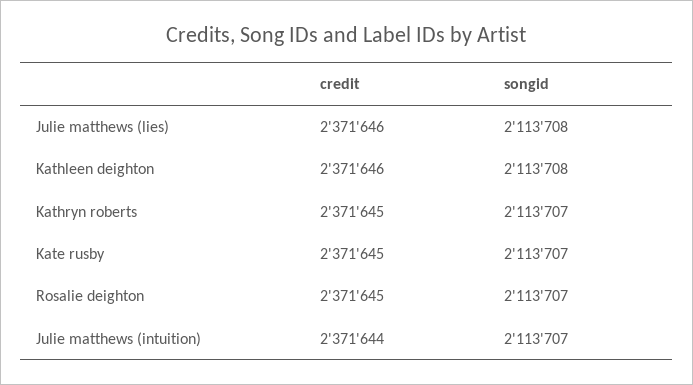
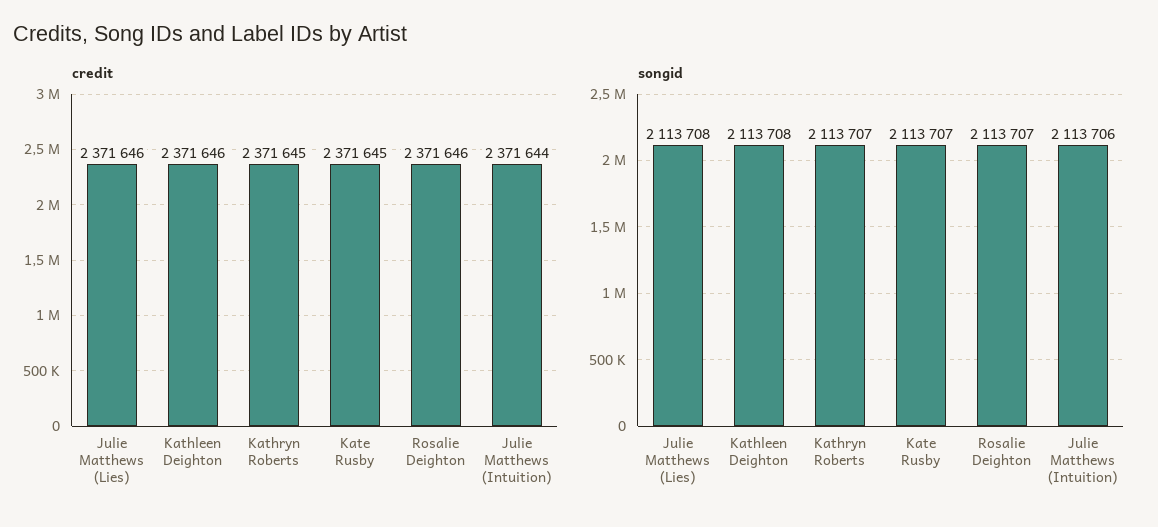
  {
    "credit": {
      "Julie matthews (lies)": 2371646,
      "Kathleen deighton": 2371646,
      "Kathryn roberts": 2371645,
      "Kate rusby": 2371645,
-     "Rosalie deighton": 2371645,
+     "Rosalie deighton": 2371646,
      "Julie matthews (intuition)": 2371644
    },
    "songid": {
      "Julie matthews (lies)": 2113708,
      "Kathleen deighton": 2113708,
      "Kathryn roberts": 2113707,
      "Kate rusby": 2113707,
      "Rosalie deighton": 2113707,
-     "Julie matthews (intuition)": 2113707
+     "Julie matthews (intuition)": 2113706
    }
  }

